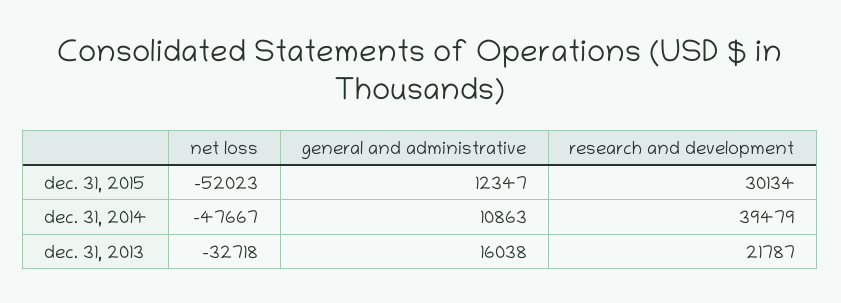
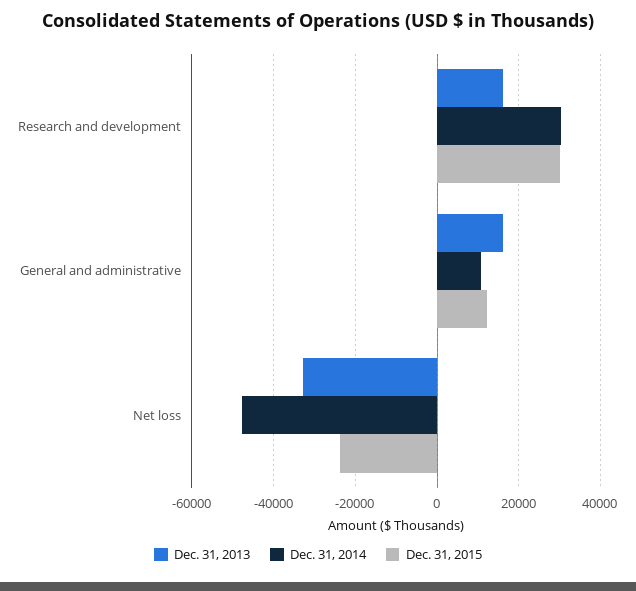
  {
    "dec. 31, 2015": {
-     "net loss": -52023,
+     "net loss": -24000,
      "general and administrative": 12347,
      "research and development": 30134
    },
    "dec. 31, 2014": {
      "net loss": -47667,
      "general and administrative": 10863,
-     "research and development": 39479
+     "research and development": 30000
    },
    "dec. 31, 2013": {
      "net loss": -32718,
      "general and administrative": 16038,
-     "research and development": 21787
+     "research and development": 16000
    }
  }

